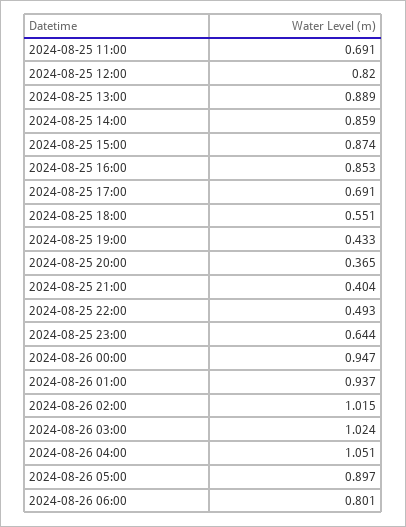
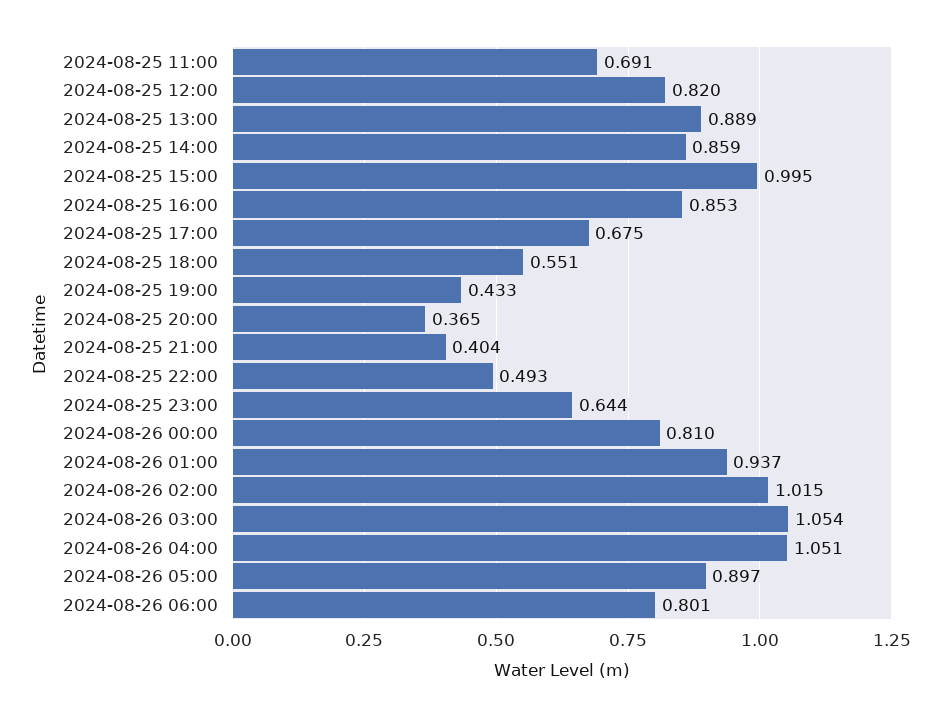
  {
    "2024-08-25 11:00": 0.691,
    "2024-08-25 12:00": 0.82,
    "2024-08-25 13:00": 0.889,
    "2024-08-25 14:00": 0.859,
-   "2024-08-25 15:00": 0.874,
+   "2024-08-25 15:00": 0.995,
    "2024-08-25 16:00": 0.853,
-   "2024-08-25 17:00": 0.691,
+   "2024-08-25 17:00": 0.675,
    "2024-08-25 18:00": 0.551,
    "2024-08-25 19:00": 0.433,
    "2024-08-25 20:00": 0.365,
    "2024-08-25 21:00": 0.404,
    "2024-08-25 22:00": 0.493,
    "2024-08-25 23:00": 0.644,
-   "2024-08-26 00:00": 0.947,
+   "2024-08-26 00:00": 0.81,
    "2024-08-26 01:00": 0.937,
    "2024-08-26 02:00": 1.015,
-   "2024-08-26 03:00": 1.024,
+   "2024-08-26 03:00": 1.054,
    "2024-08-26 04:00": 1.051,
    "2024-08-26 05:00": 0.897,
    "2024-08-26 06:00": 0.801
  }

